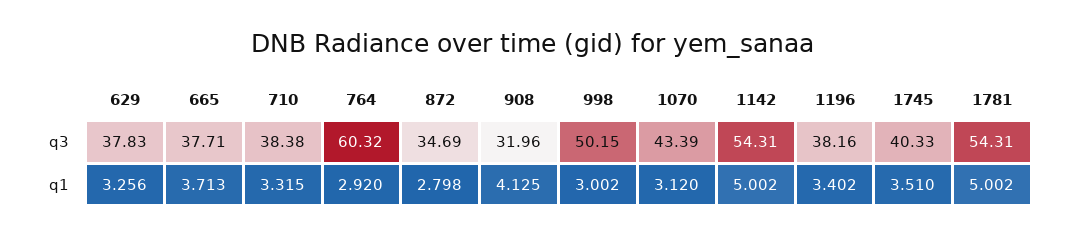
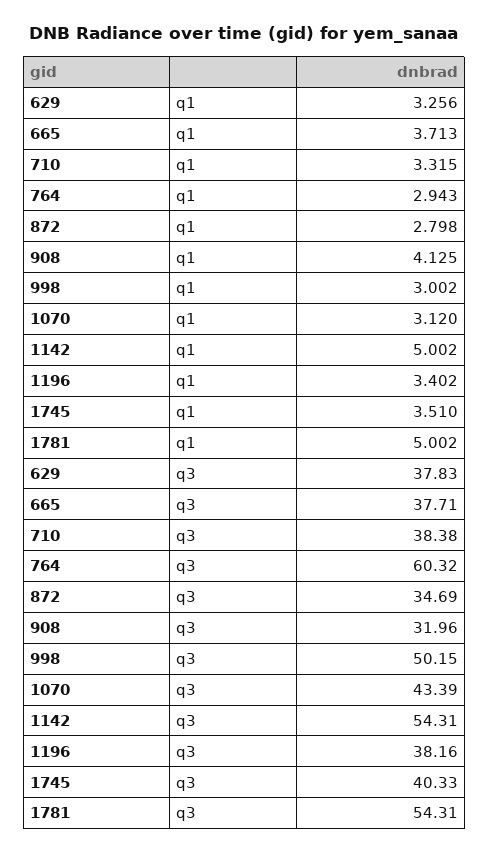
  {
    "629": {
      "q3": 37.83,
      "q1": 3.256
    },
    "665": {
      "q3": 37.71,
      "q1": 3.713
    },
    "710": {
      "q3": 38.38,
      "q1": 3.315
    },
    "764": {
      "q3": 60.32,
-     "q1": 2.92
+     "q1": 2.943
    },
    "872": {
      "q3": 34.69,
      "q1": 2.798
    },
    "908": {
      "q3": 31.96,
      "q1": 4.125
    },
    "998": {
      "q3": 50.15,
      "q1": 3.002
    },
    "1070": {
      "q3": 43.39,
      "q1": 3.12
    },
    "1142": {
      "q3": 54.31,
      "q1": 5.002
    },
    "1196": {
      "q3": 38.16,
      "q1": 3.402
    },
    "1745": {
      "q3": 40.33,
      "q1": 3.51
    },
    "1781": {
      "q3": 54.31,
      "q1": 5.002
    }
  }

